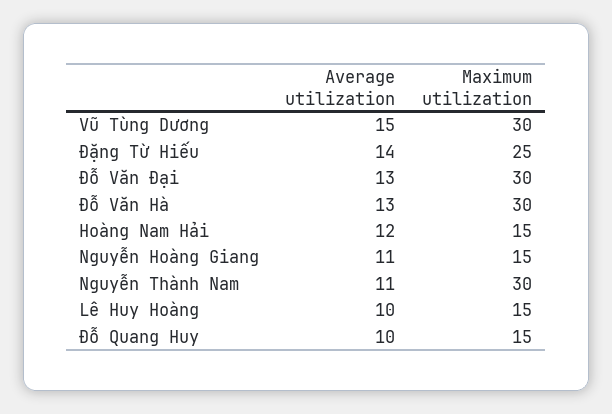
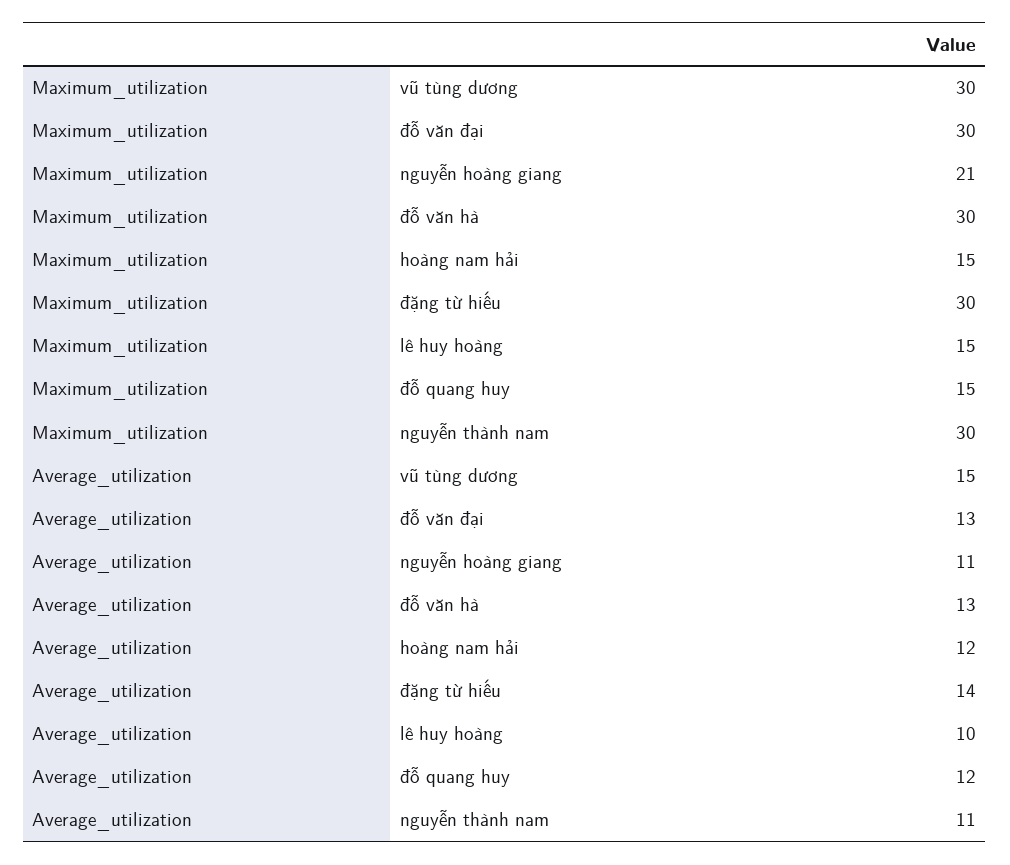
  {
    "Average utilization": {
      "Vũ Tùng Dương": 15,
      "Đặng Từ Hiếu": 14,
      "Đỗ Văn Đại": 13,
      "Đỗ Văn Hà": 13,
      "Hoàng Nam Hải": 12,
      "Nguyễn Hoàng Giang": 11,
      "Nguyễn Thành Nam": 11,
      "Lê Huy Hoàng": 10,
-     "Đỗ Quang Huy": 10
+     "Đỗ Quang Huy": 12
    },
    "Maximum utilization": {
      "Vũ Tùng Dương": 30,
-     "Đặng Từ Hiếu": 25,
+     "Đặng Từ Hiếu": 30,
      "Đỗ Văn Đại": 30,
      "Đỗ Văn Hà": 30,
      "Hoàng Nam Hải": 15,
-     "Nguyễn Hoàng Giang": 15,
+     "Nguyễn Hoàng Giang": 21,
      "Nguyễn Thành Nam": 30,
      "Lê Huy Hoàng": 15,
      "Đỗ Quang Huy": 15
    }
  }

